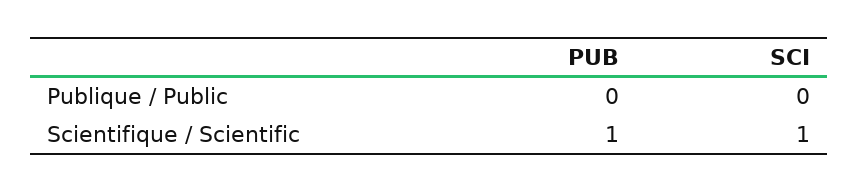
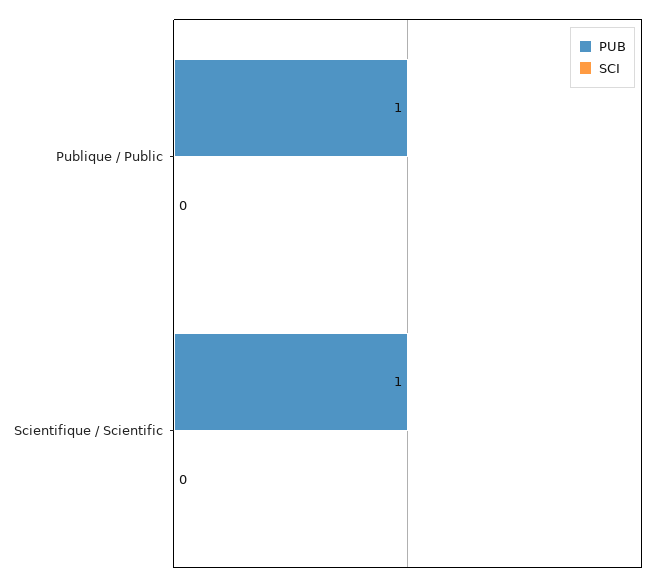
  {
    "PUB": {
-     "Publique / Public": 0,
+     "Publique / Public": 1,
      "Scientifique / Scientific": 1
    },
    "SCI": {
      "Publique / Public": 0,
-     "Scientifique / Scientific": 1
+     "Scientifique / Scientific": 0
    }
  }

